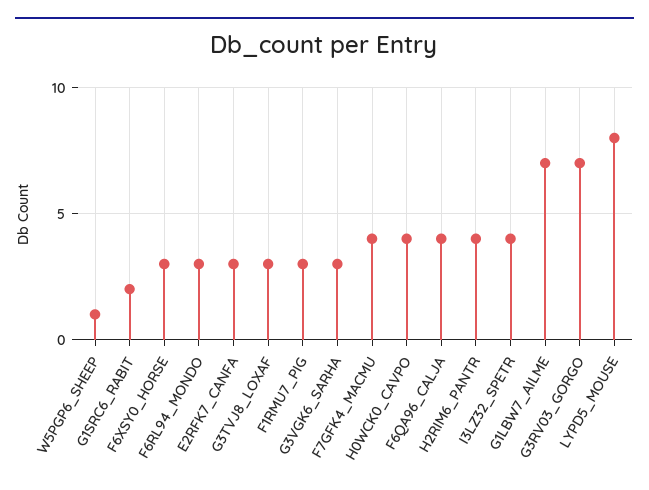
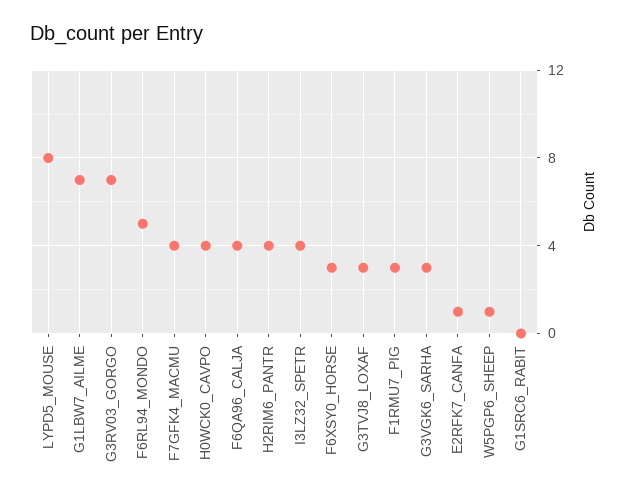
  {
    "W5PGP6_SHEEP": 1,
-   "G1SRC6_RABIT": 2,
+   "G1SRC6_RABIT": 0,
    "F6XSY0_HORSE": 3,
-   "F6RL94_MONDO": 3,
+   "F6RL94_MONDO": 5,
-   "E2RFK7_CANFA": 3,
+   "E2RFK7_CANFA": 1,
    "G3TVJ8_LOXAF": 3,
    "F1RMU7_PIG": 3,
    "G3VGK6_SARHA": 3,
    "F7GFK4_MACMU": 4,
    "H0WCK0_CAVPO": 4,
    "F6QA96_CALJA": 4,
    "H2RIM6_PANTR": 4,
    "I3LZ32_SPETR": 4,
    "G1LBW7_AILME": 7,
    "G3RV03_GORGO": 7,
    "LYPD5_MOUSE": 8
  }

